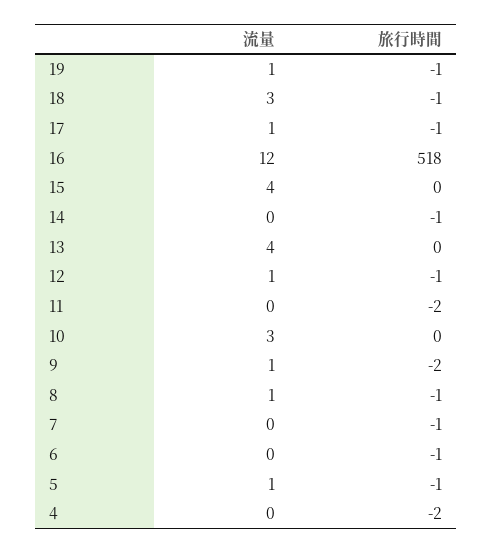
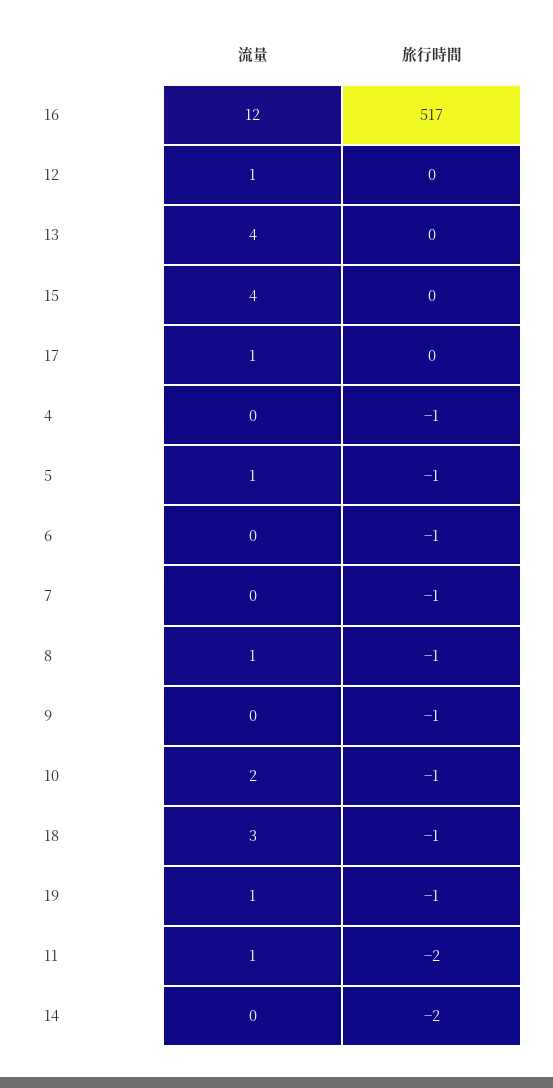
  {
    "流量": {
      "19": 1,
      "18": 3,
      "17": 1,
      "16": 12,
      "15": 4,
      "14": 0,
      "13": 4,
      "12": 1,
-     "11": 0,
+     "11": 1,
-     "10": 3,
+     "10": 2,
-     "9": 1,
+     "9": 0,
      "8": 1,
      "7": 0,
      "6": 0,
      "5": 1,
      "4": 0
    },
    "旅行時間": {
      "19": -1,
      "18": -1,
-     "17": -1,
+     "17": 0,
-     "16": 518,
+     "16": 517,
      "15": 0,
-     "14": -1,
+     "14": -2,
      "13": 0,
-     "12": -1,
+     "12": 0,
      "11": -2,
-     "10": 0,
+     "10": -1,
-     "9": -2,
+     "9": -1,
      "8": -1,
      "7": -1,
      "6": -1,
      "5": -1,
-     "4": -2
+     "4": -1
    }
  }

